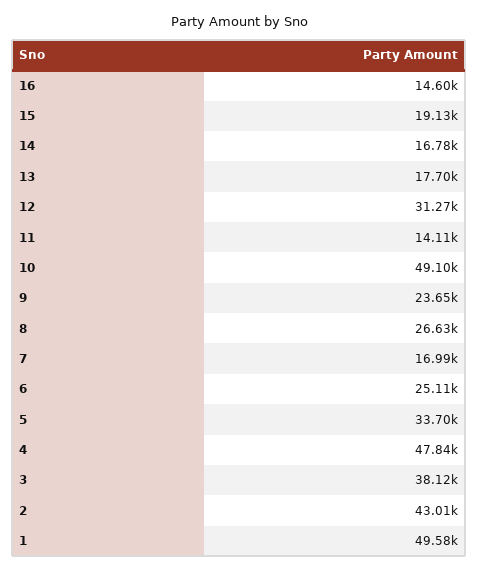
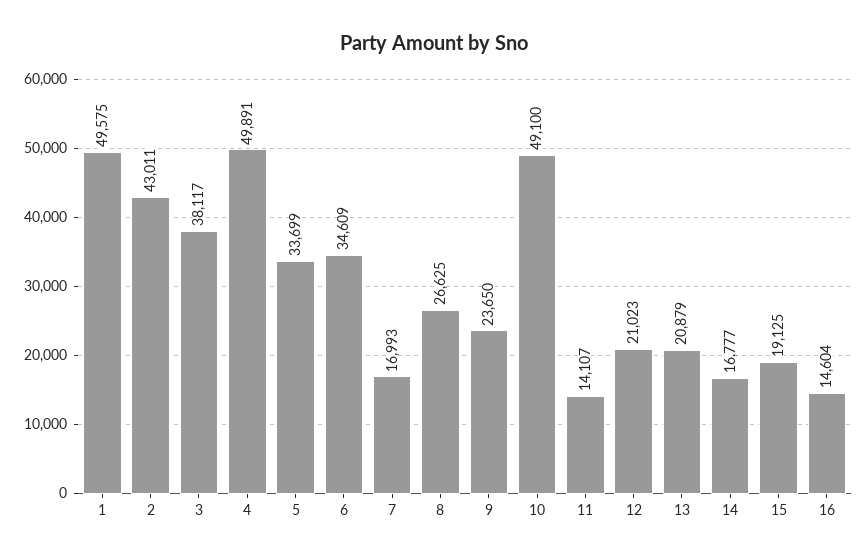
  {
    "16": 14604,
    "15": 19125,
    "14": 16777,
-   "13": 17700,
+   "13": 20879,
-   "12": 31270,
+   "12": 21023,
    "11": 14107,
    "10": 49100,
    "9": 23650,
    "8": 26625,
    "7": 16993,
-   "6": 25110,
+   "6": 34609,
    "5": 33699,
-   "4": 47840,
+   "4": 49891,
    "3": 38117,
    "2": 43011,
    "1": 49575
  }

